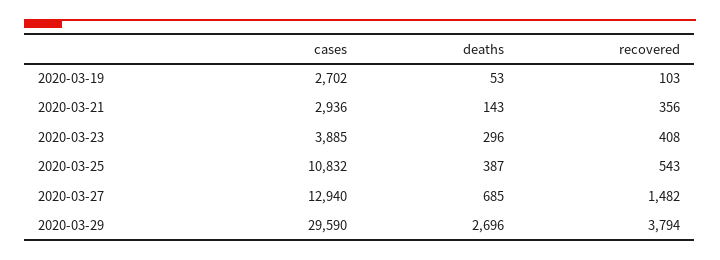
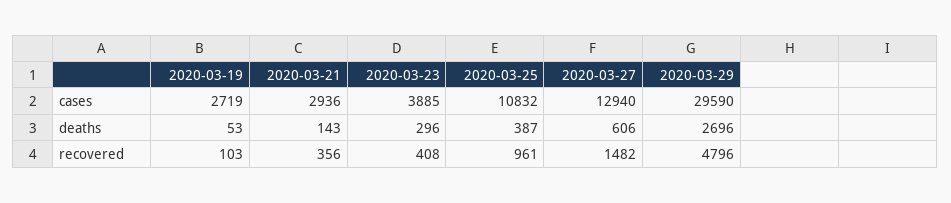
  {
    "cases": {
-     "2020-03-19": 2702,
+     "2020-03-19": 2719,
      "2020-03-21": 2936,
      "2020-03-23": 3885,
      "2020-03-25": 10832,
      "2020-03-27": 12940,
      "2020-03-29": 29590
    },
    "deaths": {
      "2020-03-19": 53,
      "2020-03-21": 143,
      "2020-03-23": 296,
      "2020-03-25": 387,
-     "2020-03-27": 685,
+     "2020-03-27": 606,
      "2020-03-29": 2696
    },
    "recovered": {
      "2020-03-19": 103,
      "2020-03-21": 356,
      "2020-03-23": 408,
-     "2020-03-25": 543,
+     "2020-03-25": 961,
      "2020-03-27": 1482,
-     "2020-03-29": 3794
+     "2020-03-29": 4796
    }
  }

